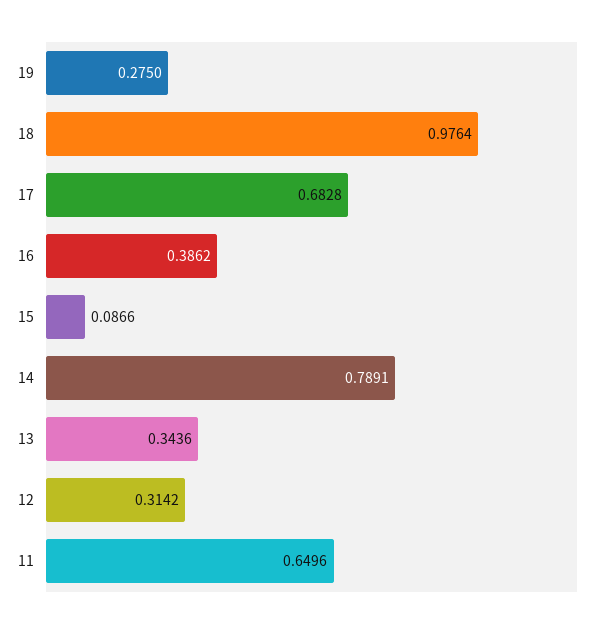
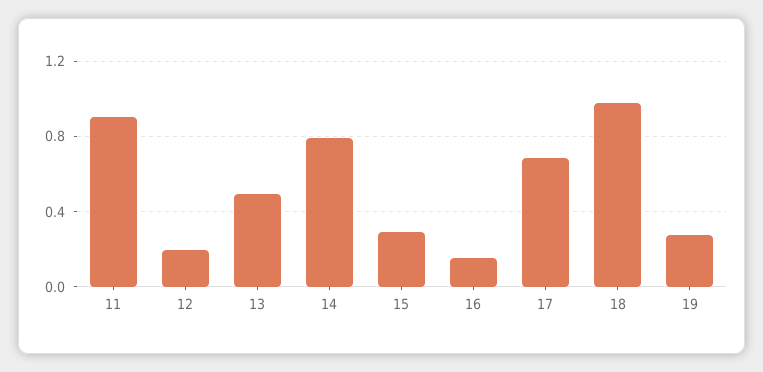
  {
    "19": 0.275,
    "18": 0.9764,
    "17": 0.6828,
-   "16": 0.3862,
+   "16": 0.15,
-   "15": 0.0866,
+   "15": 0.3,
    "14": 0.7891,
-   "13": 0.3436,
+   "13": 0.5,
-   "12": 0.3142,
+   "12": 0.2,
-   "11": 0.6496
+   "11": 0.9
  }

